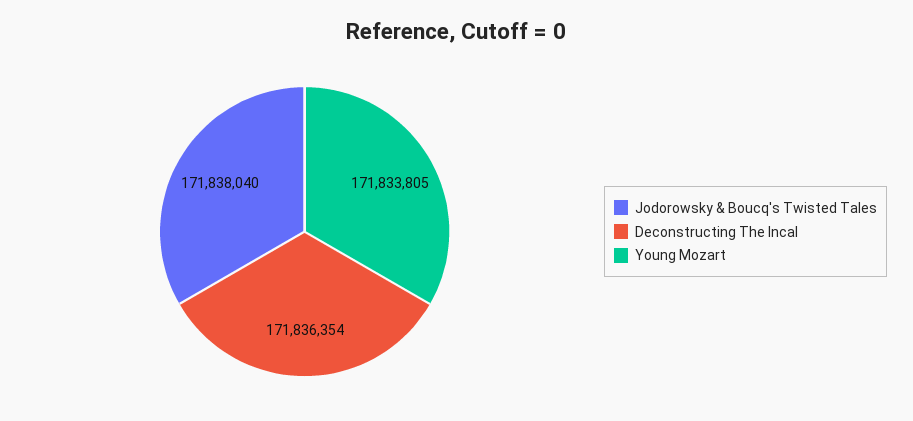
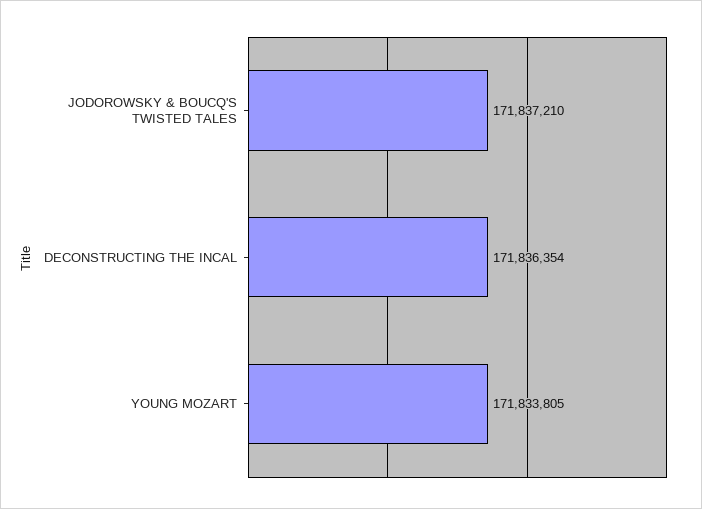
  {
-   "Jodorowsky & Boucq's Twisted Tales": 171838040,
+   "Jodorowsky & Boucq's Twisted Tales": 171837210,
    "Deconstructing The Incal": 171836354,
    "Young Mozart": 171833805
  }

